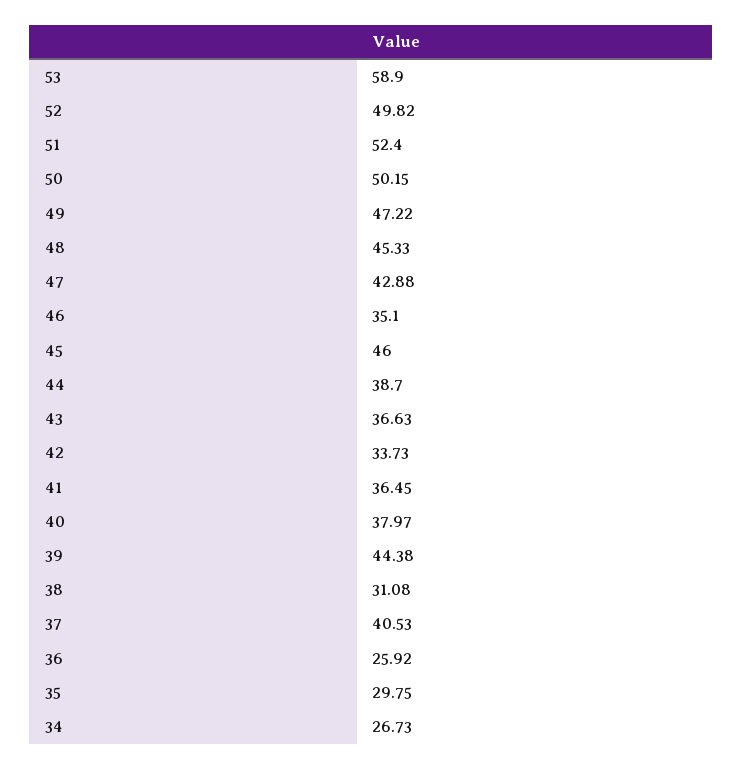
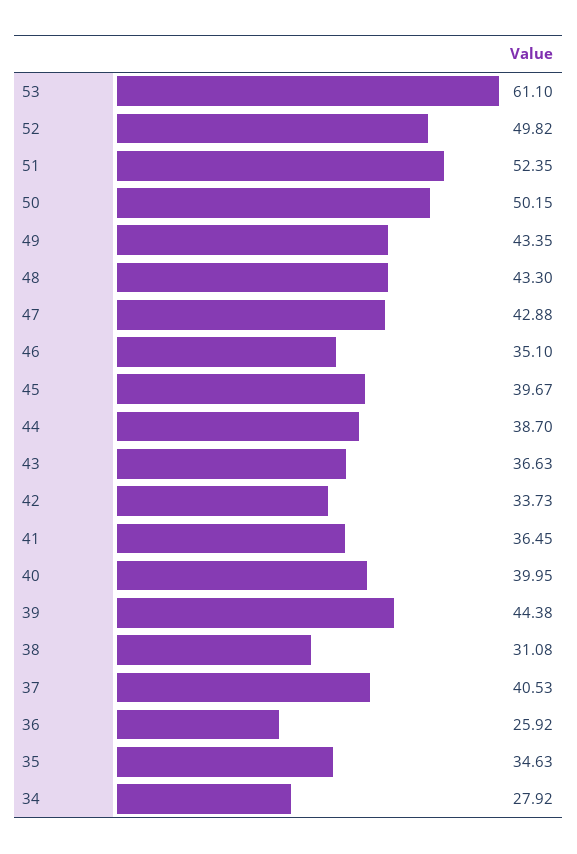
  {
-   "53": 58.9,
+   "53": 61.1,
    "52": 49.82,
-   "51": 52.4,
+   "51": 52.35,
    "50": 50.15,
-   "49": 47.22,
+   "49": 43.35,
-   "48": 45.33,
+   "48": 43.3,
    "47": 42.88,
    "46": 35.1,
-   "45": 46,
+   "45": 39.67,
    "44": 38.7,
    "43": 36.63,
    "42": 33.73,
    "41": 36.45,
-   "40": 37.97,
+   "40": 39.95,
    "39": 44.38,
    "38": 31.08,
    "37": 40.53,
    "36": 25.92,
-   "35": 29.75,
+   "35": 34.63,
-   "34": 26.73
+   "34": 27.92
  }

